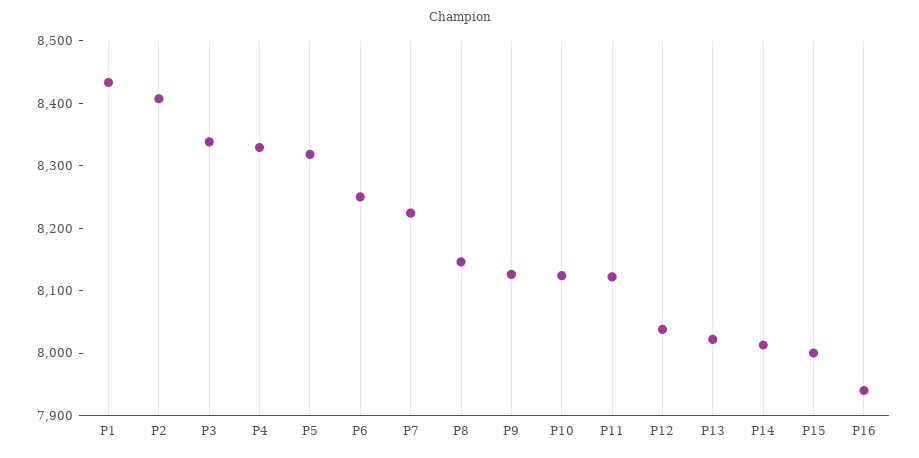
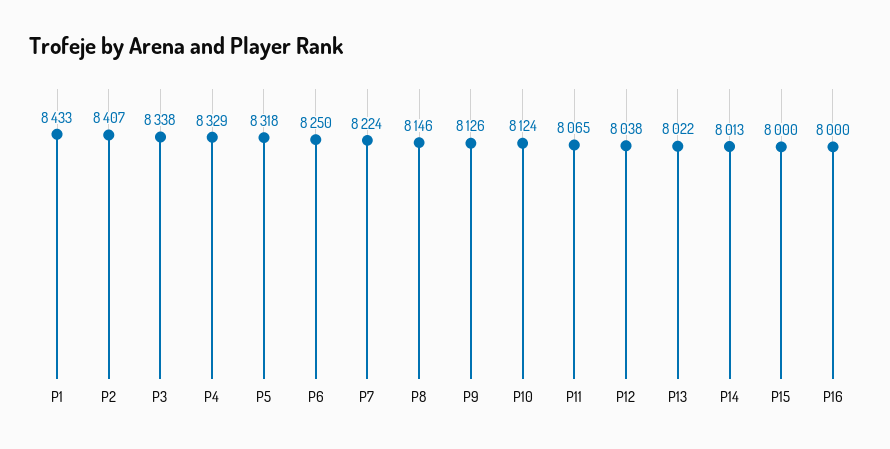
  {
    "P1": 8433,
    "P2": 8407,
    "P3": 8338,
    "P4": 8329,
    "P5": 8318,
    "P6": 8250,
    "P7": 8224,
    "P8": 8146,
    "P9": 8126,
    "P10": 8124,
-   "P11": 8120,
+   "P11": 8065,
    "P12": 8038,
    "P13": 8022,
    "P14": 8013,
    "P15": 8000,
-   "P16": 7940
+   "P16": 8000
  }

